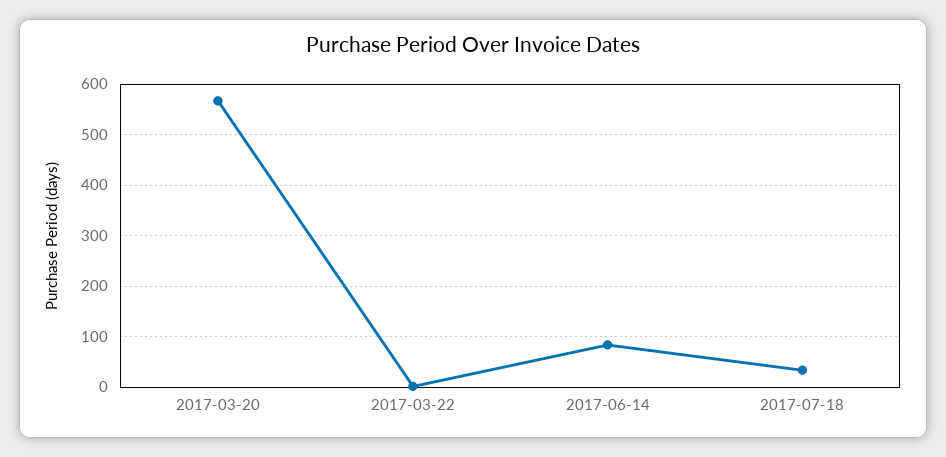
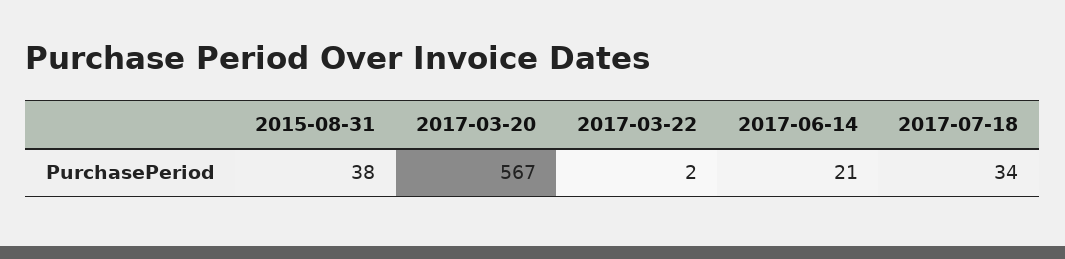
  {
    "2017-03-20": 567,
    "2017-03-22": 2,
-   "2017-06-14": 80,
+   "2017-06-14": 21,
-   "2017-07-18": 34
+   "2017-07-18": 34,
+   "2015-08-31": 38
  }

